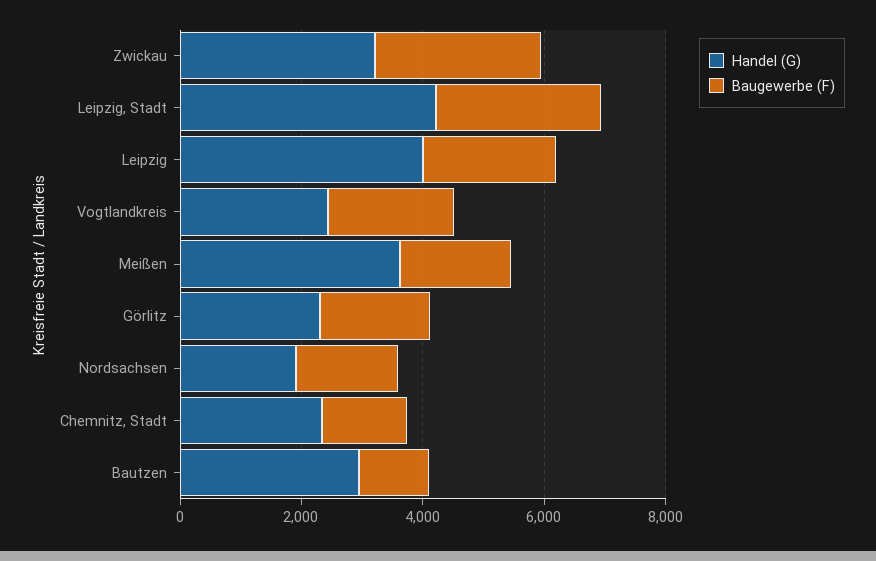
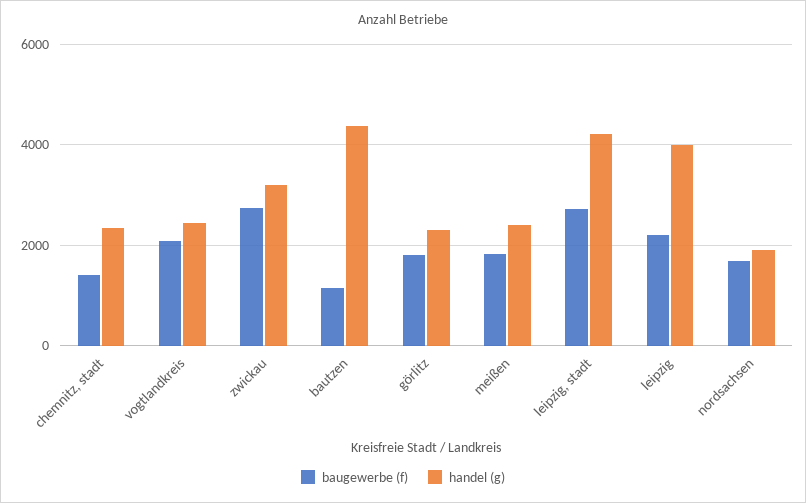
  {
    "Handel (G)": {
      "Zwickau": 3200,
      "Leipzig, Stadt": 4200,
      "Leipzig": 4000,
      "Vogtlandkreis": 2400,
-     "Meißen": 3500,
+     "Meißen": 2400,
      "Görlitz": 2400,
      "Nordsachsen": 2000,
      "Chemnitz, Stadt": 2400,
-     "Bautzen": 3000
+     "Bautzen": 4400
    },
    "Baugewerbe (F)": {
      "Zwickau": 2800,
      "Leipzig, Stadt": 2800,
      "Leipzig": 2200,
      "Vogtlandkreis": 2000,
      "Meißen": 1800,
      "Görlitz": 1800,
      "Nordsachsen": 1600,
      "Chemnitz, Stadt": 1400,
      "Bautzen": 1200
    }
  }

